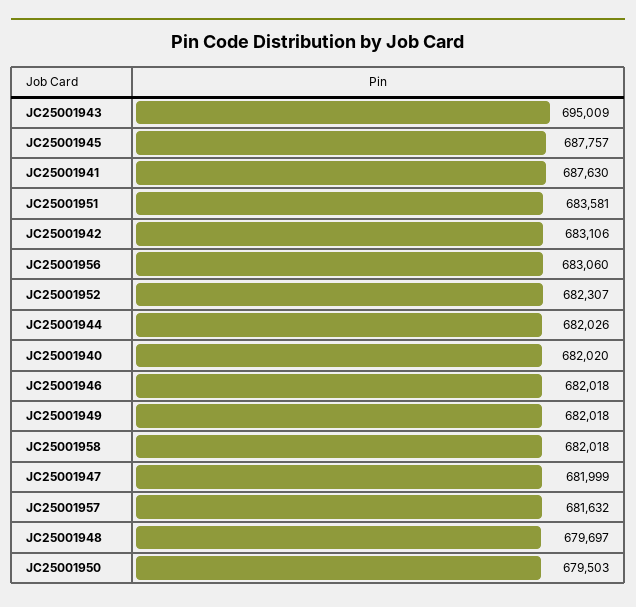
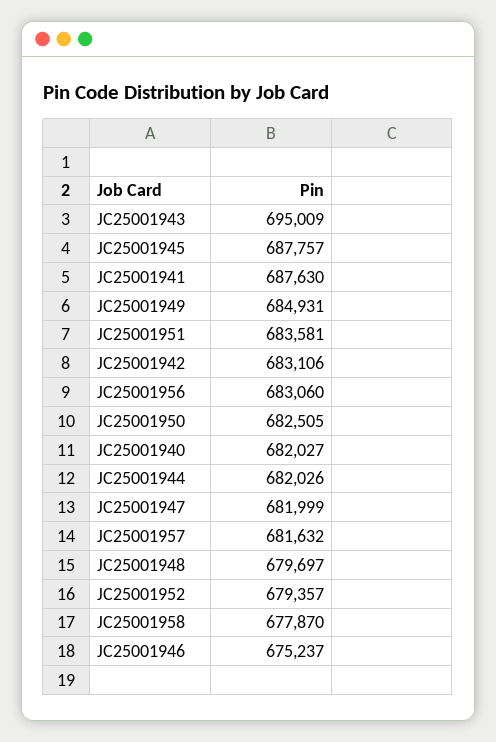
  {
    "JC25001943": 695009,
    "JC25001945": 687757,
    "JC25001941": 687630,
    "JC25001951": 683581,
    "JC25001942": 683106,
    "JC25001956": 683060,
-   "JC25001952": 682307,
+   "JC25001952": 679357,
    "JC25001944": 682026,
-   "JC25001940": 682020,
+   "JC25001940": 682027,
-   "JC25001946": 682018,
+   "JC25001946": 675237,
-   "JC25001949": 682018,
+   "JC25001949": 684931,
-   "JC25001958": 682018,
+   "JC25001958": 677870,
    "JC25001947": 681999,
    "JC25001957": 681632,
    "JC25001948": 679697,
-   "JC25001950": 679503
+   "JC25001950": 682505
  }

